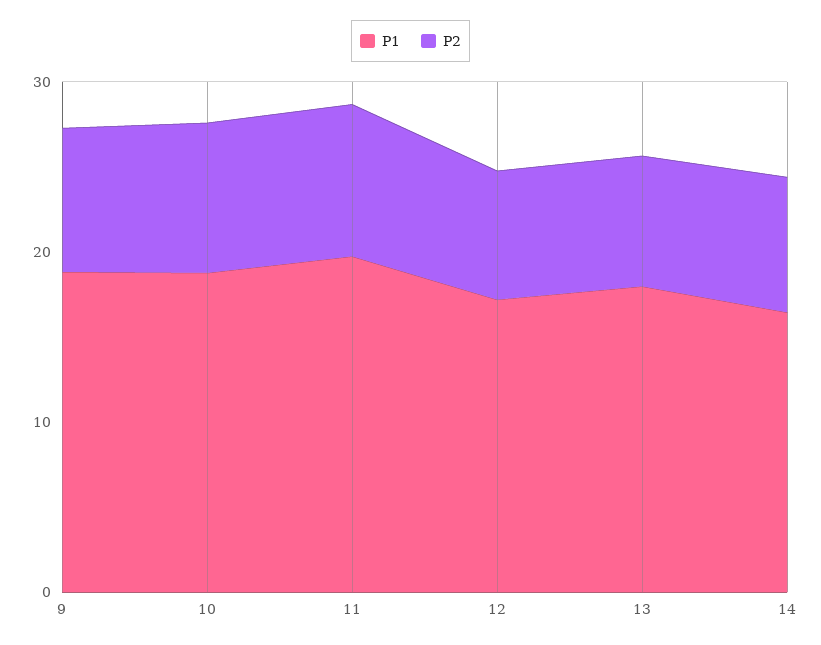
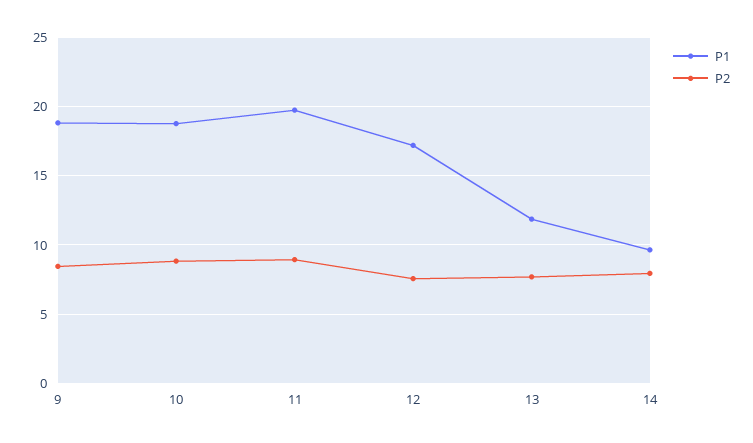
  {
    "P1": {
      "9": 19,
      "10": 19,
      "11": 20,
      "12": 17,
-     "13": 18,
+     "13": 12,
-     "14": 16
+     "14": 9.5
    },
    "P2": {
      "9": 8.5,
      "10": 9,
      "11": 9,
      "12": 7.5,
      "13": 7.5,
      "14": 8
    }
  }

